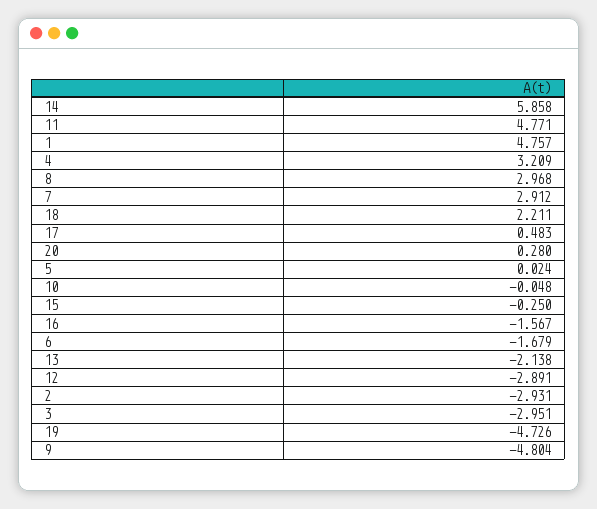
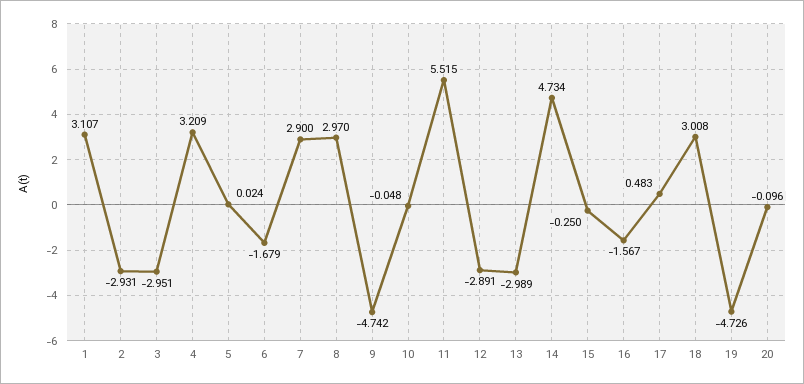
  {
-   "14": 5.858,
+   "14": 4.734,
-   "11": 4.771,
+   "11": 5.515,
-   "1": 4.757,
+   "1": 3.107,
    "4": 3.209,
-   "8": 2.968,
+   "8": 2.97,
-   "7": 2.912,
+   "7": 2.9,
-   "18": 2.211,
+   "18": 3.008,
    "17": 0.483,
-   "20": 0.28,
+   "20": -0.096,
    "5": 0.024,
    "10": -0.048,
    "15": -0.25,
    "16": -1.567,
    "6": -1.679,
-   "13": -2.138,
+   "13": -2.989,
    "12": -2.891,
    "2": -2.931,
    "3": -2.951,
    "19": -4.726,
-   "9": -4.804
+   "9": -4.742
  }

